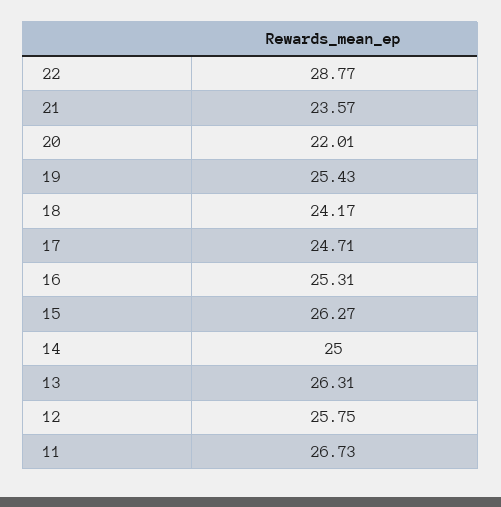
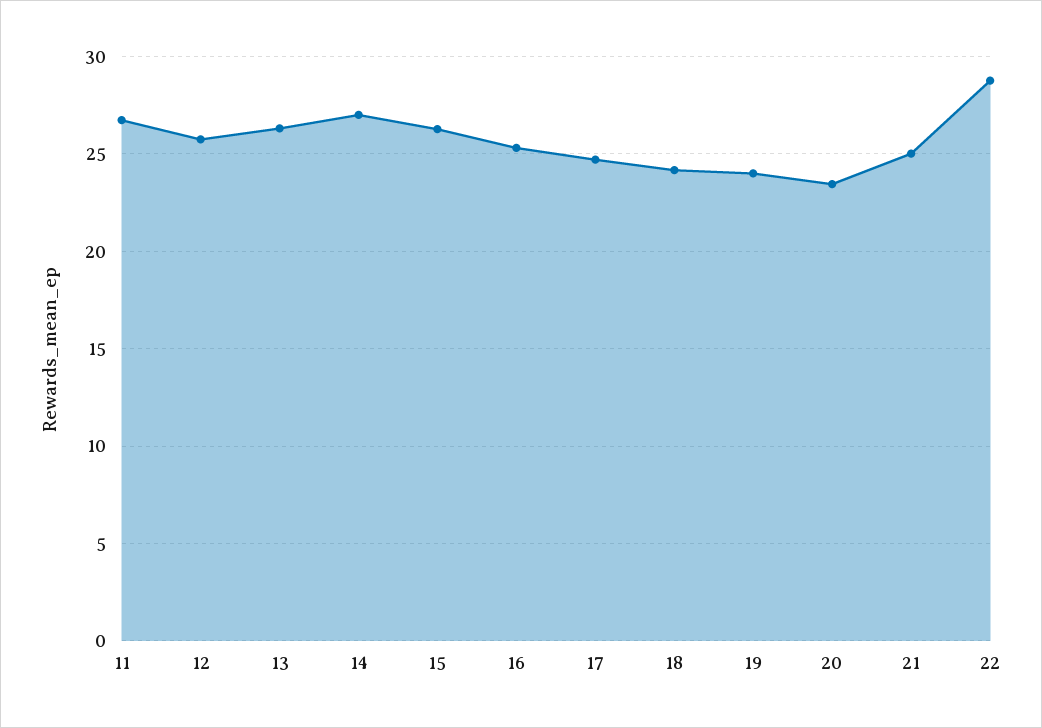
  {
    "22": 28.77,
-   "21": 23.57,
+   "21": 25,
-   "20": 22.01,
+   "20": 23.5,
-   "19": 25.43,
+   "19": 24,
    "18": 24.17,
    "17": 24.71,
    "16": 25.31,
    "15": 26.27,
-   "14": 25,
+   "14": 27,
    "13": 26.31,
    "12": 25.75,
    "11": 26.73
  }

